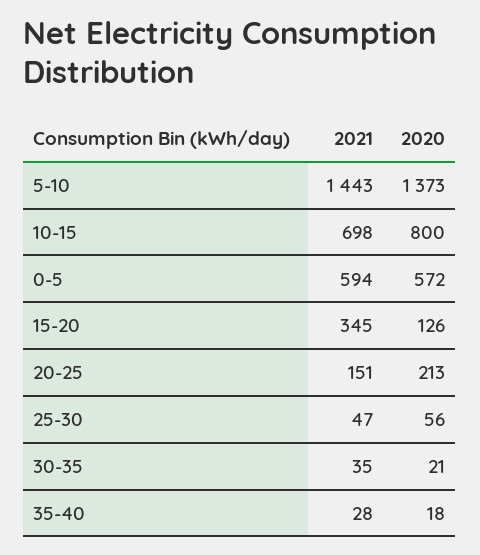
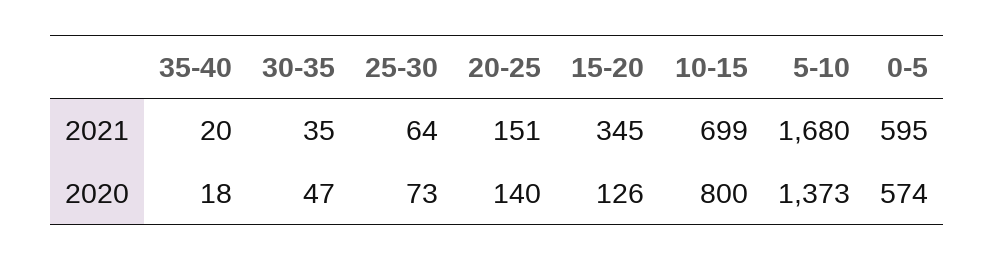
  {
    "2021": {
-     "5-10": 1443,
+     "5-10": 1680,
-     "10-15": 698,
+     "10-15": 699,
-     "0-5": 594,
+     "0-5": 595,
      "15-20": 345,
      "20-25": 151,
-     "25-30": 47,
+     "25-30": 64,
      "30-35": 35,
-     "35-40": 28
+     "35-40": 20
    },
    "2020": {
      "5-10": 1373,
      "10-15": 800,
-     "0-5": 572,
+     "0-5": 574,
      "15-20": 126,
-     "20-25": 213,
+     "20-25": 140,
-     "25-30": 56,
+     "25-30": 73,
-     "30-35": 21,
+     "30-35": 47,
      "35-40": 18
    }
  }

